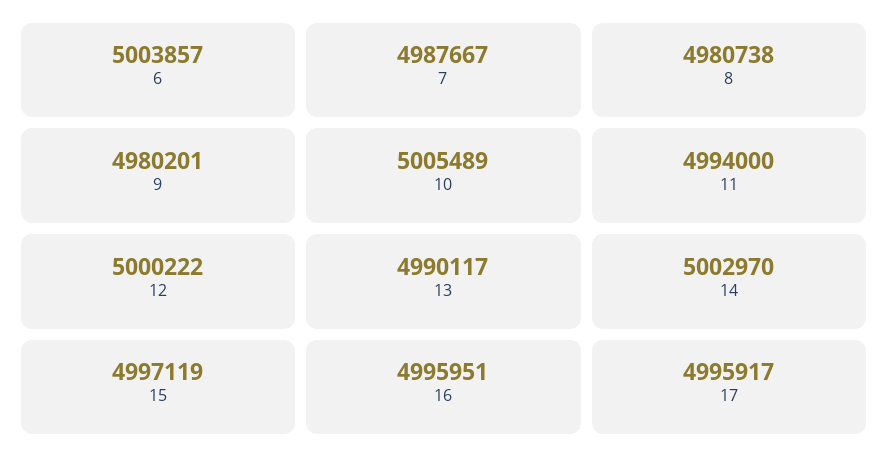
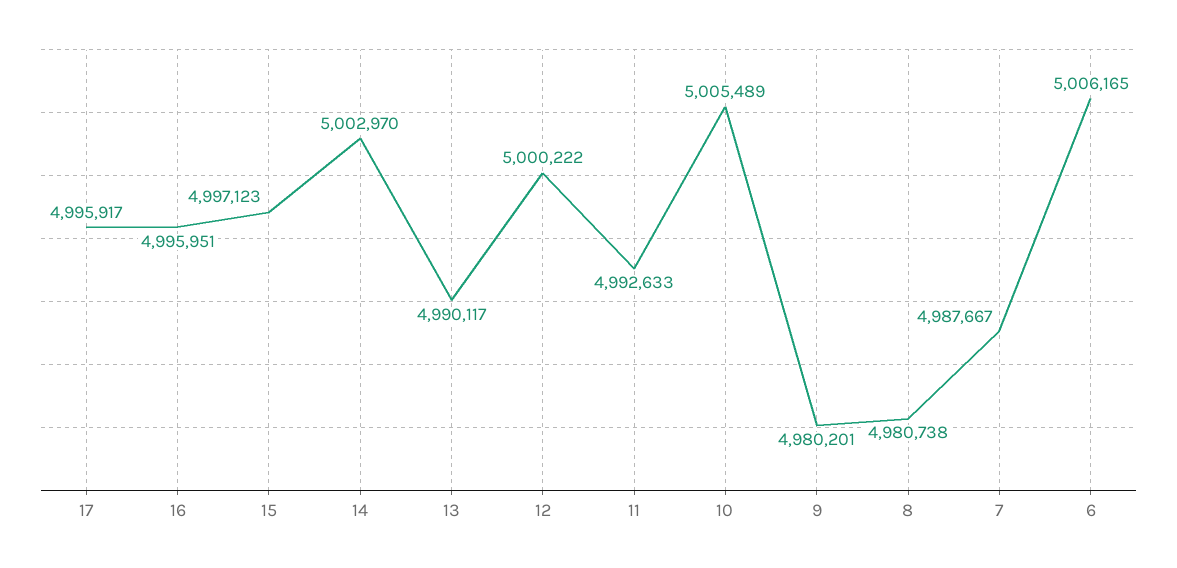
  {
-   "6": 5003857,
+   "6": 5006165,
    "7": 4987667,
    "8": 4980738,
    "9": 4980201,
    "10": 5005489,
-   "11": 4994000,
+   "11": 4992633,
    "12": 5000222,
    "13": 4990117,
    "14": 5002970,
-   "15": 4997119,
+   "15": 4997123,
    "16": 4995951,
    "17": 4995917
  }

